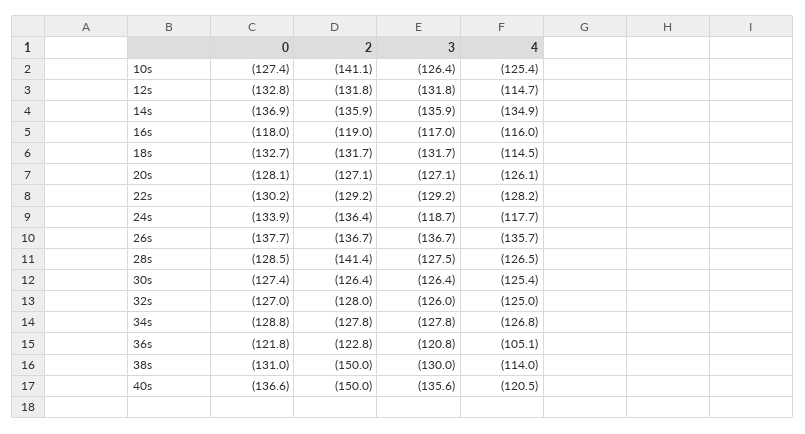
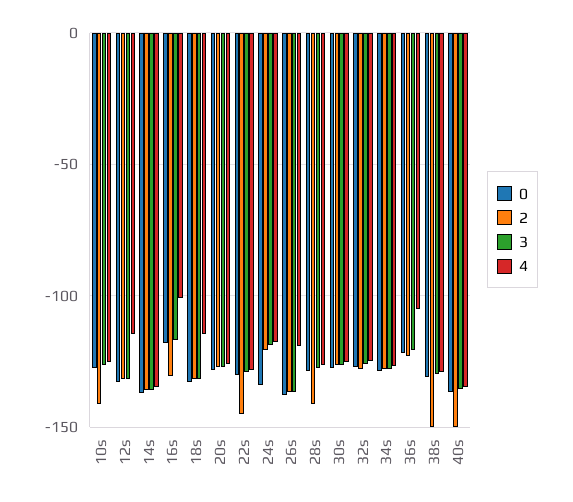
  {
    "0": {
      "10s": -127.4,
      "12s": -132.8,
      "14s": -136.9,
      "16s": -118,
      "18s": -132.7,
      "20s": -128.1,
      "22s": -130.2,
      "24s": -133.9,
      "26s": -137.7,
      "28s": -128.5,
      "30s": -127.4,
      "32s": -127,
      "34s": -128.8,
      "36s": -121.8,
      "38s": -131,
      "40s": -136.6
    },
    "2": {
      "10s": -141.1,
      "12s": -131.8,
      "14s": -135.9,
-     "16s": -119,
+     "16s": -130,
      "18s": -131.7,
      "20s": -127.1,
-     "22s": -129.2,
+     "22s": -145,
-     "24s": -136.4,
+     "24s": -120,
      "26s": -136.7,
      "28s": -141.4,
      "30s": -126.4,
      "32s": -128,
      "34s": -127.8,
      "36s": -122.8,
      "38s": -150,
      "40s": -150
    },
    "3": {
      "10s": -126.4,
      "12s": -131.8,
      "14s": -135.9,
      "16s": -117,
      "18s": -131.7,
      "20s": -127.1,
      "22s": -129.2,
      "24s": -118.7,
      "26s": -136.7,
      "28s": -127.5,
      "30s": -126.4,
      "32s": -126,
      "34s": -127.8,
      "36s": -120.8,
      "38s": -130,
      "40s": -135.6
    },
    "4": {
      "10s": -125.4,
      "12s": -114.7,
      "14s": -134.9,
-     "16s": -116,
+     "16s": -100,
      "18s": -114.5,
      "20s": -126.1,
      "22s": -128.2,
      "24s": -117.7,
-     "26s": -135.7,
+     "26s": -120,
      "28s": -126.5,
      "30s": -125.4,
      "32s": -125,
      "34s": -126.8,
      "36s": -105.1,
-     "38s": -114,
+     "38s": -130,
-     "40s": -120.5
+     "40s": -135
    }
  }

